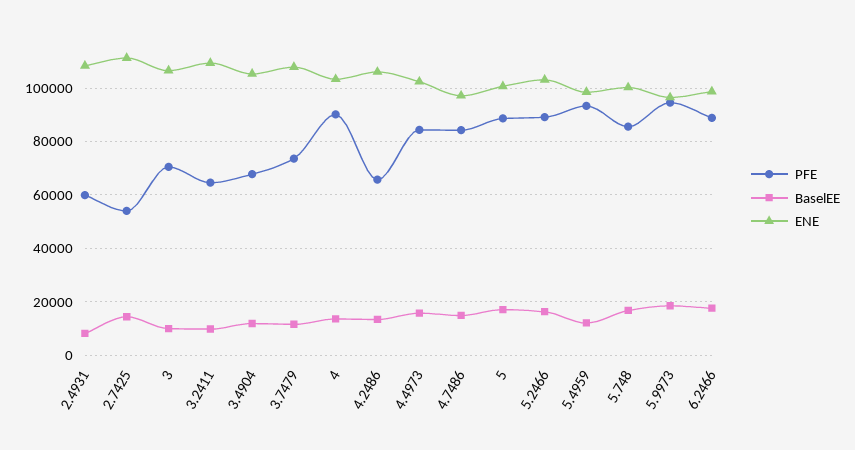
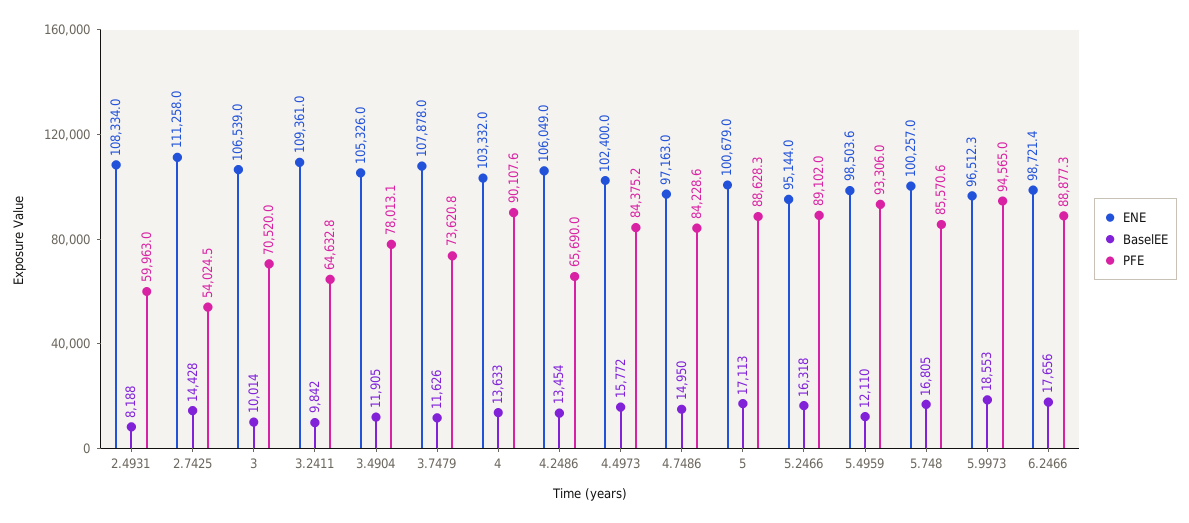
  {
    "PFE": {
      "2.4931": 59963,
      "2.7425": 54024.5,
      "3": 70520,
      "3.2411": 64632.8,
-     "3.4904": 67500,
+     "3.4904": 78013.1,
      "3.7479": 73620.8,
      "4": 90107.6,
      "4.2486": 65690,
      "4.4973": 84375.2,
      "4.7486": 84228.6,
      "5": 88628.3,
      "5.2466": 89102,
      "5.4959": 93306,
      "5.748": 85570.6,
      "5.9973": 94565,
      "6.2466": 88877.3
    },
    "BaselEE": {
      "2.4931": 8188,
      "2.7425": 14428,
      "3": 10014,
      "3.2411": 9842,
      "3.4904": 11905,
      "3.7479": 11626,
      "4": 13633,
      "4.2486": 13454,
      "4.4973": 15772,
      "4.7486": 14950,
      "5": 17113,
      "5.2466": 16318,
      "5.4959": 12110,
      "5.748": 16805,
      "5.9973": 18553,
      "6.2466": 17656
    },
    "ENE": {
      "2.4931": 108334,
      "2.7425": 111258,
      "3": 106539,
      "3.2411": 109361,
      "3.4904": 105326,
      "3.7479": 107878,
      "4": 103332,
      "4.2486": 106049,
      "4.4973": 102400,
      "4.7486": 97163,
      "5": 100679,
-     "5.2466": 102500,
+     "5.2466": 95144,
      "5.4959": 98503.6,
      "5.748": 100257,
      "5.9973": 96512.3,
      "6.2466": 98721.4
    }
  }

